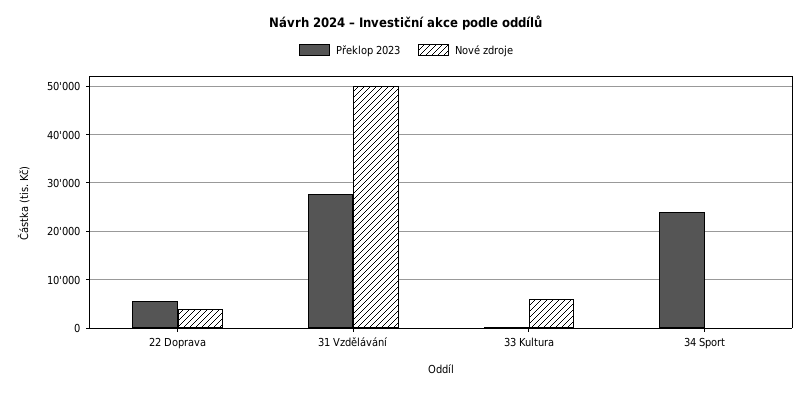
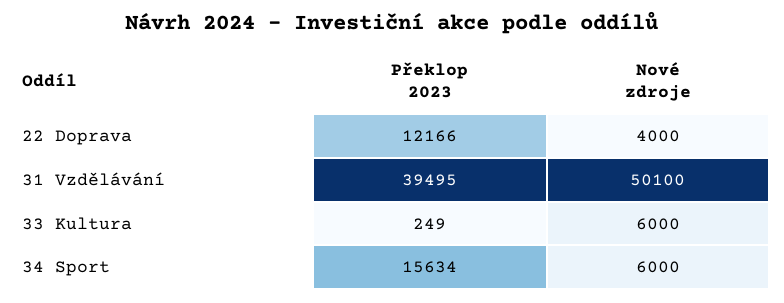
  {
    "Překlop 2023": {
-     "22 Doprava": 6000,
+     "22 Doprava": 12166,
-     "31 Vzdělávání": 28000,
+     "31 Vzdělávání": 39495,
      "33 Kultura": 249,
-     "34 Sport": 24000
+     "34 Sport": 15634
    },
    "Nové zdroje": {
      "22 Doprava": 4000,
      "31 Vzdělávání": 50100,
      "33 Kultura": 6000,
-     "34 Sport": 0
+     "34 Sport": 6000
    }
  }

